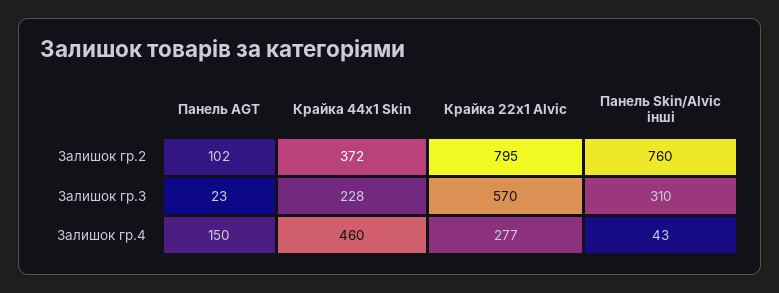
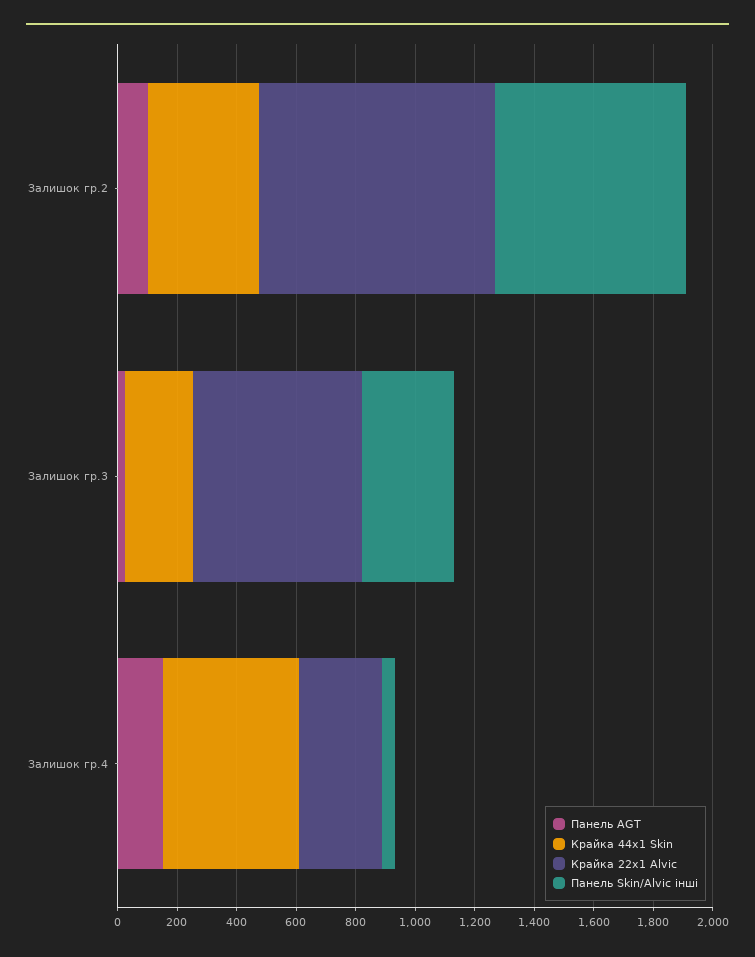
  {
    "Панель AGT": {
      "Залишок гр.2": 102,
      "Залишок гр.3": 23,
      "Залишок гр.4": 150
    },
    "Крайка 44x1 Skin": {
      "Залишок гр.2": 372,
      "Залишок гр.3": 228,
      "Залишок гр.4": 460
    },
    "Крайка 22x1 Alvic": {
      "Залишок гр.2": 795,
      "Залишок гр.3": 570,
      "Залишок гр.4": 277
    },
    "Панель Skin/Alvic інші": {
-     "Залишок гр.2": 760,
+     "Залишок гр.2": 650,
      "Залишок гр.3": 310,
      "Залишок гр.4": 43
    }
  }

